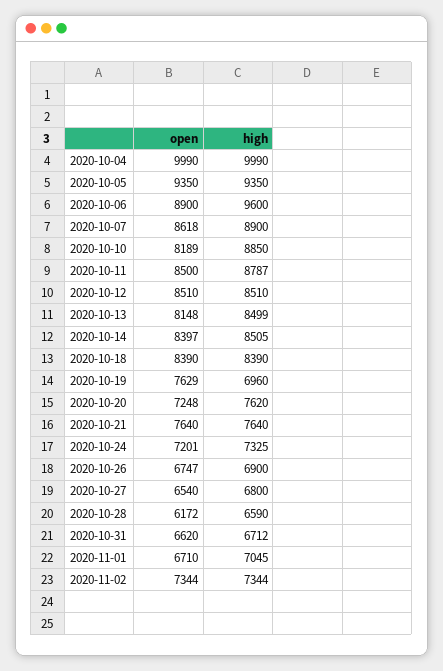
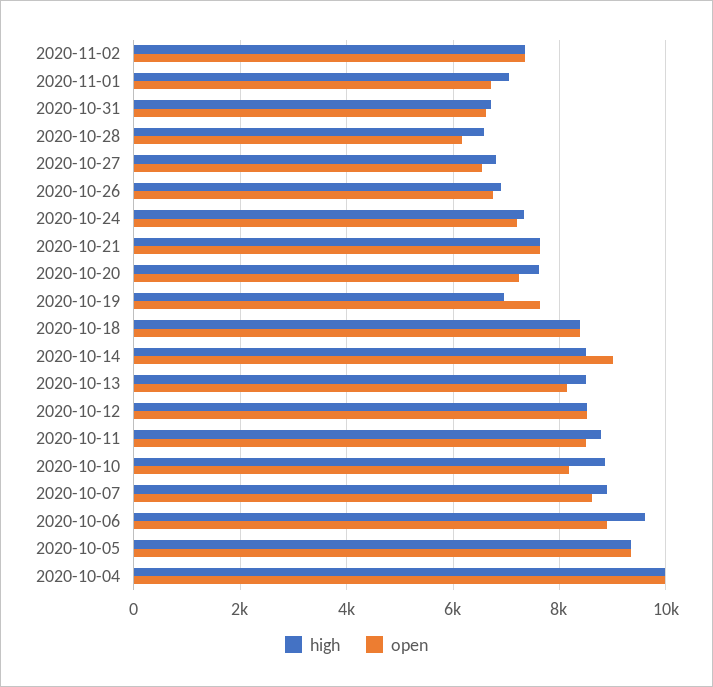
  {
    "open": {
      "2020-10-04": 9990,
      "2020-10-05": 9350,
      "2020-10-06": 8900,
      "2020-10-07": 8618,
      "2020-10-10": 8189,
      "2020-10-11": 8500,
      "2020-10-12": 8510,
      "2020-10-13": 8148,
-     "2020-10-14": 8397,
+     "2020-10-14": 9000,
      "2020-10-18": 8390,
      "2020-10-19": 7629,
      "2020-10-20": 7248,
      "2020-10-21": 7640,
      "2020-10-24": 7201,
      "2020-10-26": 6747,
      "2020-10-27": 6540,
      "2020-10-28": 6172,
      "2020-10-31": 6620,
      "2020-11-01": 6710,
      "2020-11-02": 7344
    },
    "high": {
      "2020-10-04": 9990,
      "2020-10-05": 9350,
      "2020-10-06": 9600,
      "2020-10-07": 8900,
      "2020-10-10": 8850,
      "2020-10-11": 8787,
      "2020-10-12": 8510,
      "2020-10-13": 8499,
      "2020-10-14": 8505,
      "2020-10-18": 8390,
      "2020-10-19": 6960,
      "2020-10-20": 7620,
      "2020-10-21": 7640,
      "2020-10-24": 7325,
      "2020-10-26": 6900,
      "2020-10-27": 6800,
      "2020-10-28": 6590,
      "2020-10-31": 6712,
      "2020-11-01": 7045,
      "2020-11-02": 7344
    }
  }

